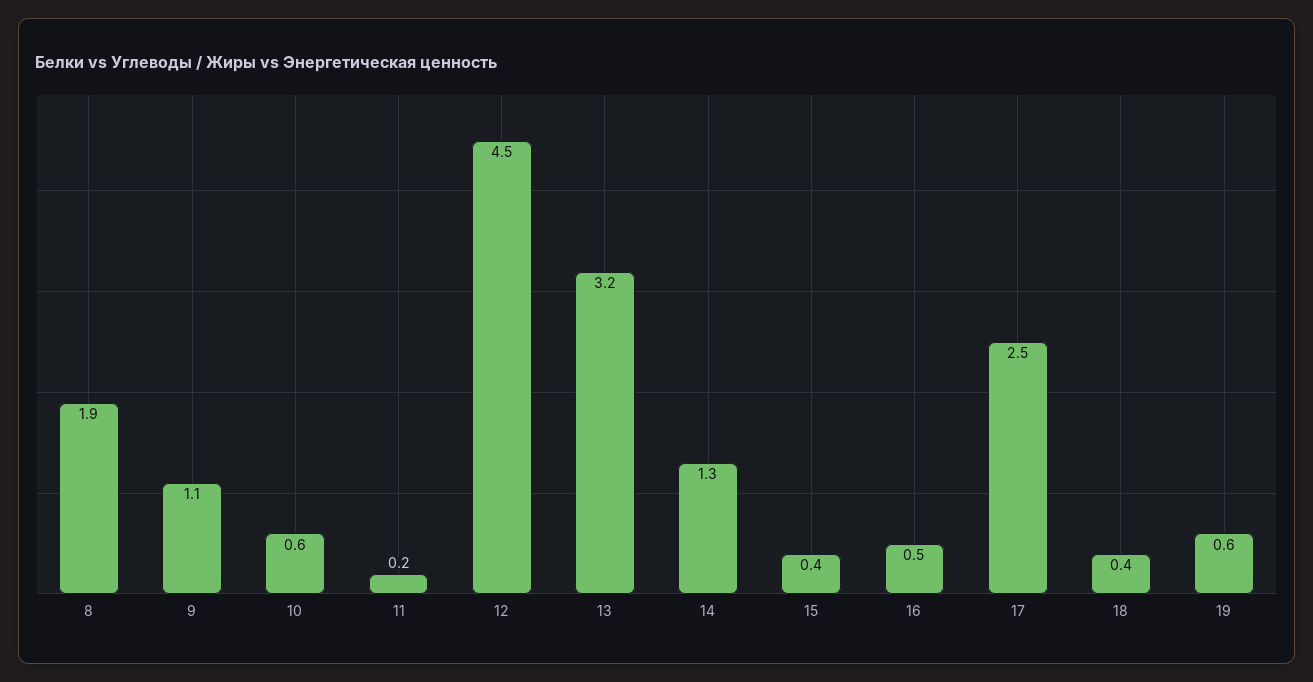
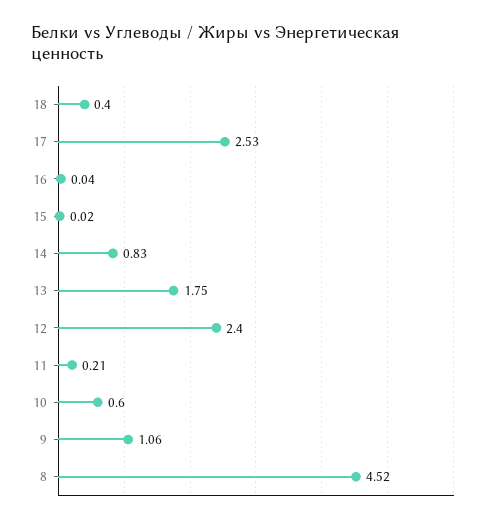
  {
-   "8": 1.9,
+   "8": 4.52,
    "9": 1.06,
    "10": 0.6,
    "11": 0.21,
-   "12": 4.5,
+   "12": 2.4,
-   "13": 3.2,
+   "13": 1.75,
-   "14": 1.3,
+   "14": 0.83,
-   "15": 0.4,
+   "15": 0.02,
-   "16": 0.5,
+   "16": 0.04,
    "17": 2.53,
-   "18": 0.4,
+   "18": 0.4
-   "19": 0.6
  }

